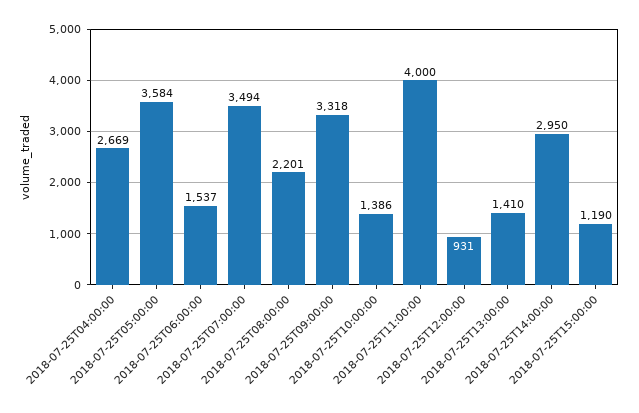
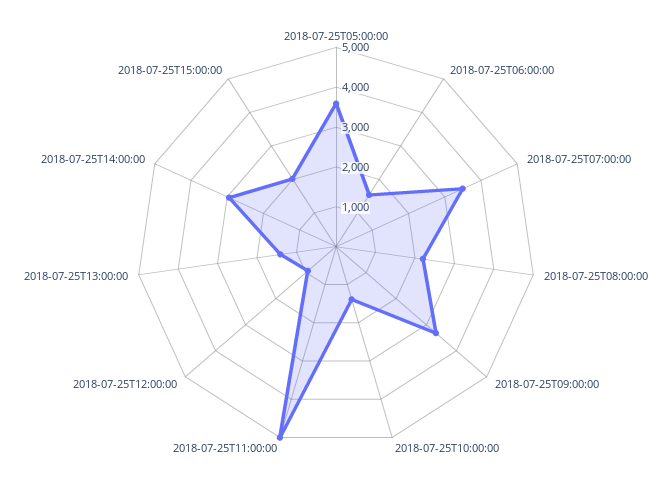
  {
-   "2018-07-25T04:00:00": 2669,
    "2018-07-25T05:00:00": 3584,
    "2018-07-25T06:00:00": 1537,
    "2018-07-25T07:00:00": 3494,
    "2018-07-25T08:00:00": 2201,
    "2018-07-25T09:00:00": 3318,
    "2018-07-25T10:00:00": 1386,
-   "2018-07-25T11:00:00": 4000,
+   "2018-07-25T11:00:00": 5000,
    "2018-07-25T12:00:00": 931,
    "2018-07-25T13:00:00": 1410,
    "2018-07-25T14:00:00": 2950,
-   "2018-07-25T15:00:00": 1190
+   "2018-07-25T15:00:00": 2000
  }

